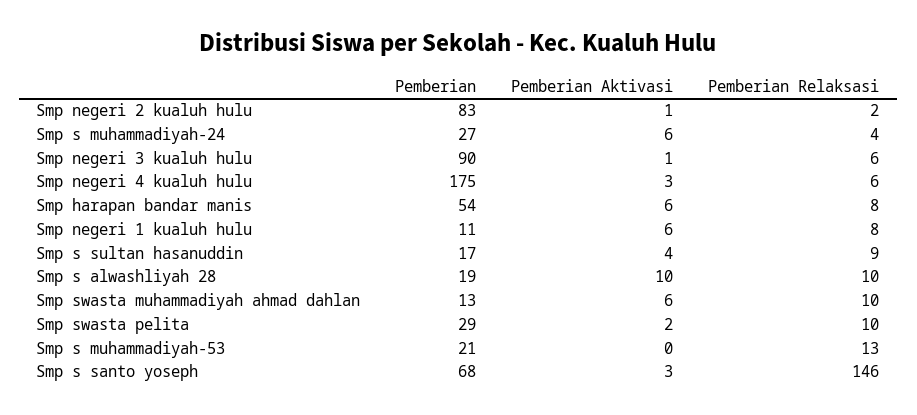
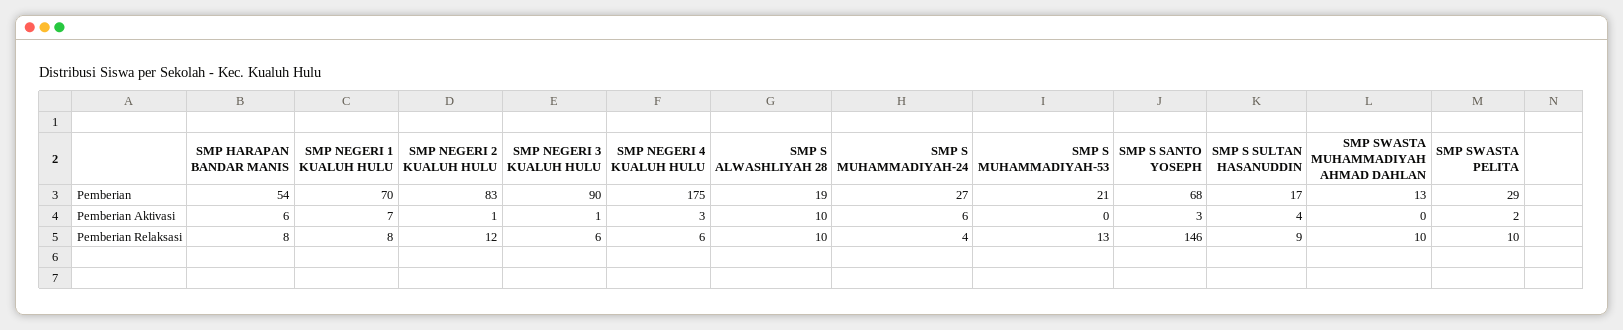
  {
    "Pemberian": {
      "Smp negeri 2 kualuh hulu": 83,
      "Smp s muhammadiyah-24": 27,
      "Smp negeri 3 kualuh hulu": 90,
      "Smp negeri 4 kualuh hulu": 175,
      "Smp harapan bandar manis": 54,
-     "Smp negeri 1 kualuh hulu": 11,
+     "Smp negeri 1 kualuh hulu": 70,
      "Smp s sultan hasanuddin": 17,
      "Smp s alwashliyah 28": 19,
      "Smp swasta muhammadiyah ahmad dahlan": 13,
      "Smp swasta pelita": 29,
      "Smp s muhammadiyah-53": 21,
      "Smp s santo yoseph": 68
    },
    "Pemberian Aktivasi": {
      "Smp negeri 2 kualuh hulu": 1,
      "Smp s muhammadiyah-24": 6,
      "Smp negeri 3 kualuh hulu": 1,
      "Smp negeri 4 kualuh hulu": 3,
      "Smp harapan bandar manis": 6,
-     "Smp negeri 1 kualuh hulu": 6,
+     "Smp negeri 1 kualuh hulu": 7,
      "Smp s sultan hasanuddin": 4,
      "Smp s alwashliyah 28": 10,
-     "Smp swasta muhammadiyah ahmad dahlan": 6,
+     "Smp swasta muhammadiyah ahmad dahlan": 0,
      "Smp swasta pelita": 2,
      "Smp s muhammadiyah-53": 0,
      "Smp s santo yoseph": 3
    },
    "Pemberian Relaksasi": {
-     "Smp negeri 2 kualuh hulu": 2,
+     "Smp negeri 2 kualuh hulu": 12,
      "Smp s muhammadiyah-24": 4,
      "Smp negeri 3 kualuh hulu": 6,
      "Smp negeri 4 kualuh hulu": 6,
      "Smp harapan bandar manis": 8,
      "Smp negeri 1 kualuh hulu": 8,
      "Smp s sultan hasanuddin": 9,
      "Smp s alwashliyah 28": 10,
      "Smp swasta muhammadiyah ahmad dahlan": 10,
      "Smp swasta pelita": 10,
      "Smp s muhammadiyah-53": 13,
      "Smp s santo yoseph": 146
    }
  }

